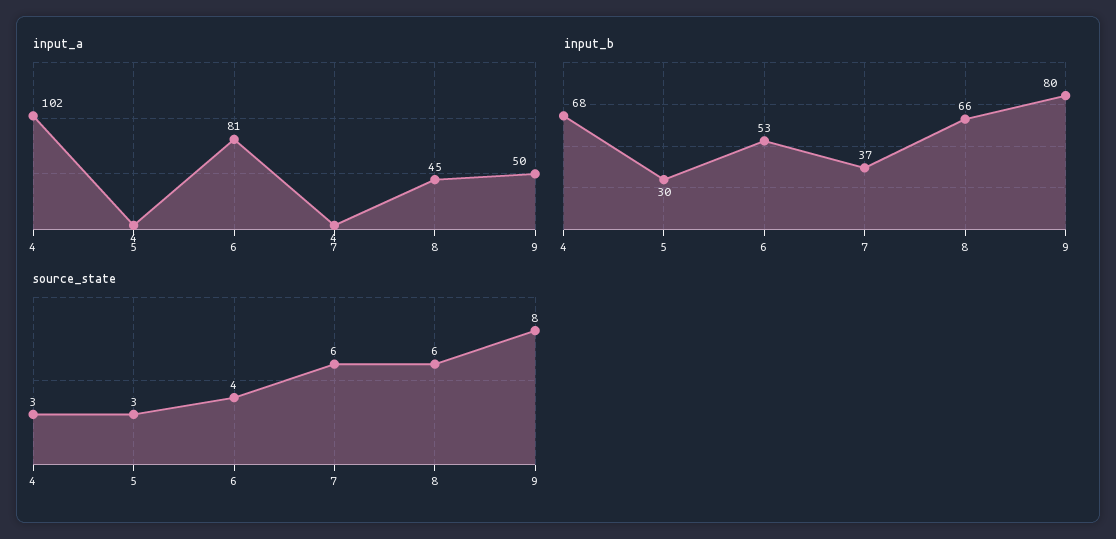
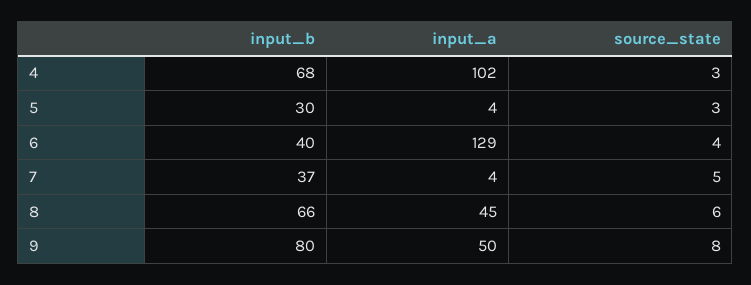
  {
    "input_a": {
      "4": 102,
      "5": 4,
-     "6": 81,
+     "6": 129,
      "7": 4,
      "8": 45,
      "9": 50
    },
    "input_b": {
      "4": 68,
      "5": 30,
-     "6": 53,
+     "6": 40,
      "7": 37,
      "8": 66,
      "9": 80
    },
    "source_state": {
      "4": 3,
      "5": 3,
      "6": 4,
-     "7": 6,
+     "7": 5,
      "8": 6,
      "9": 8
    }
  }

